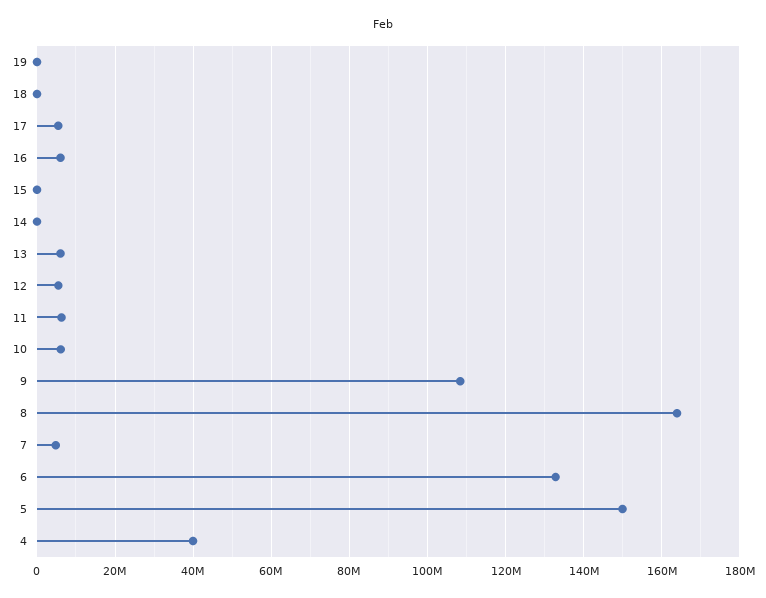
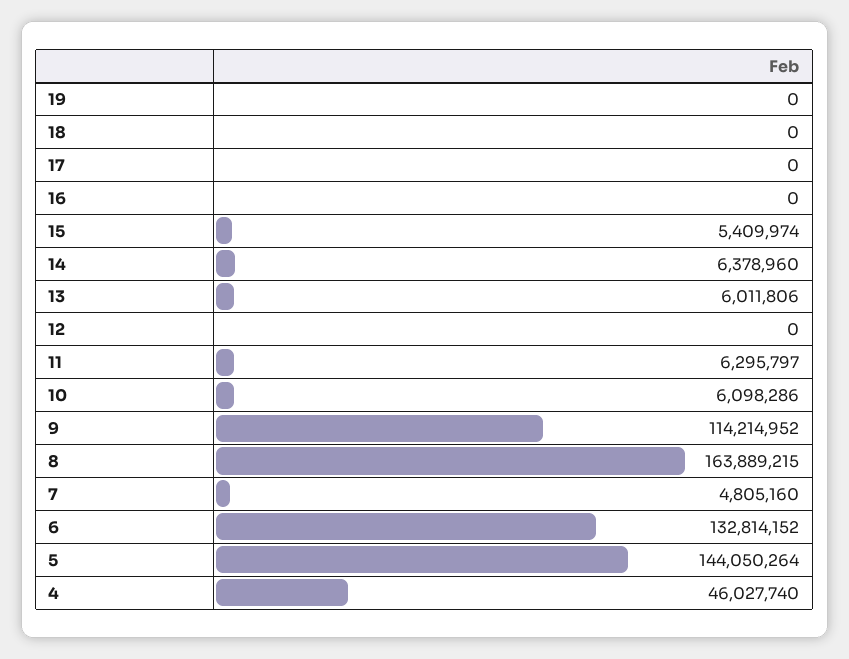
  {
    "19": 0,
    "18": 0,
-   "17": 6000000,
+   "17": 0,
-   "16": 6000000,
+   "16": 0,
-   "15": 0,
+   "15": 5409974,
-   "14": 0,
+   "14": 6378960,
    "13": 6011806,
-   "12": 6000000,
+   "12": 0,
    "11": 6295797,
    "10": 6098286,
-   "9": 108000000,
+   "9": 114214952,
    "8": 163889215,
    "7": 4805160,
    "6": 132814152,
-   "5": 150000000,
+   "5": 144050264,
-   "4": 40000000
+   "4": 46027740
  }

